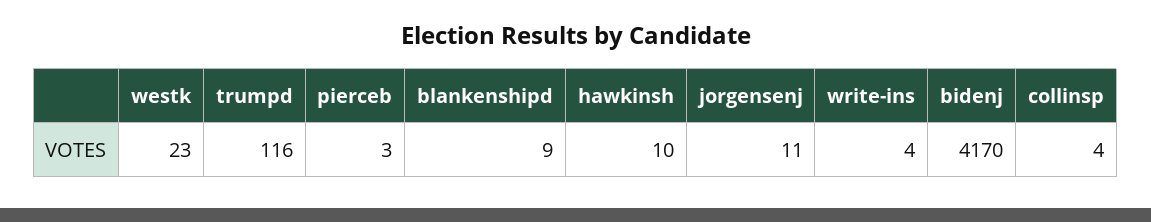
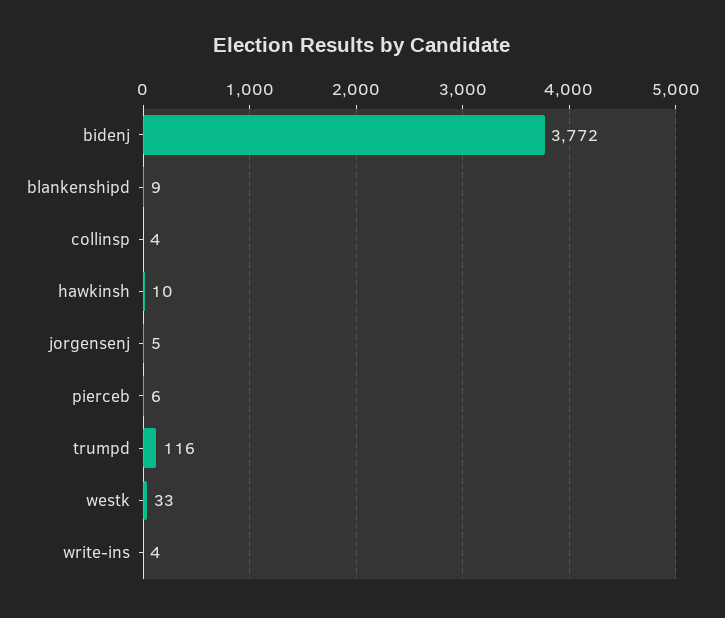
  {
-   "westk": 23,
+   "westk": 33,
    "trumpd": 116,
-   "pierceb": 3,
+   "pierceb": 6,
    "blankenshipd": 9,
    "hawkinsh": 10,
-   "jorgensenj": 11,
+   "jorgensenj": 5,
    "write-ins": 4,
-   "bidenj": 4170,
+   "bidenj": 3772,
    "collinsp": 4
  }

